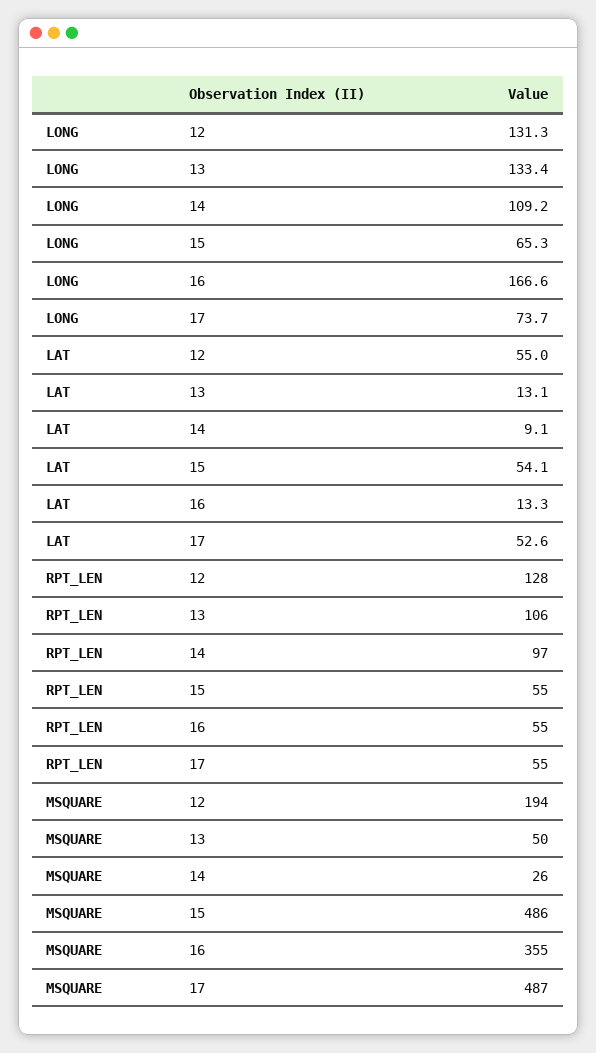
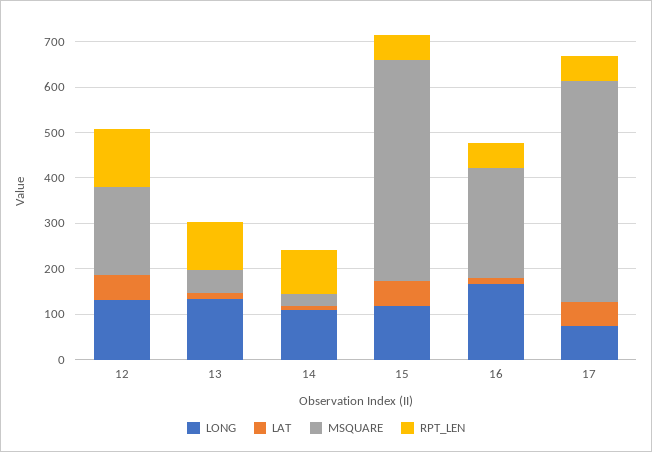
  {
    "LONG": {
      "12": 131.3,
      "13": 133.4,
      "14": 109.2,
-     "15": 65.3,
+     "15": 120,
      "16": 166.6,
      "17": 73.7
    },
    "LAT": {
      "12": 55,
      "13": 13.1,
      "14": 9.1,
      "15": 54.1,
      "16": 13.3,
      "17": 52.6
    },
    "RPT_LEN": {
      "12": 128,
      "13": 106,
      "14": 97,
      "15": 55,
      "16": 55,
      "17": 55
    },
    "MSQUARE": {
      "12": 194,
      "13": 50,
      "14": 26,
      "15": 486,
-     "16": 355,
+     "16": 240,
      "17": 487
    }
  }

